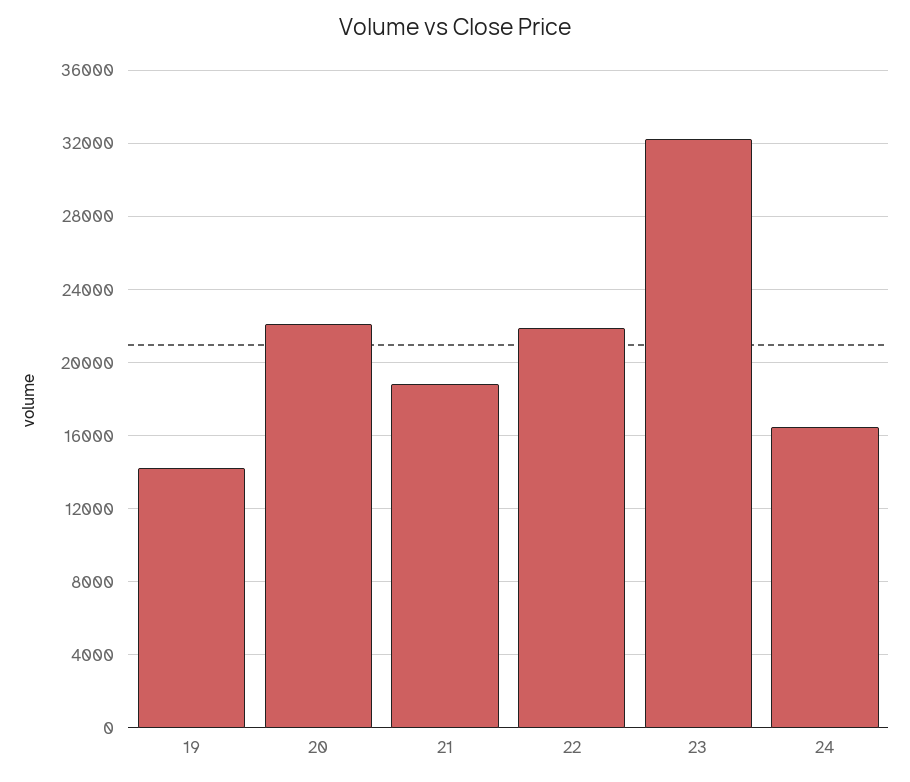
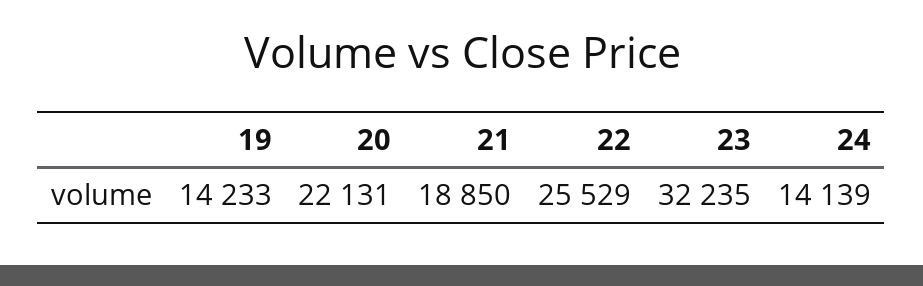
  {
    "19": 14233,
    "20": 22131,
    "21": 18850,
-   "22": 22000,
+   "22": 25529,
    "23": 32235,
-   "24": 16500
+   "24": 14139
  }

